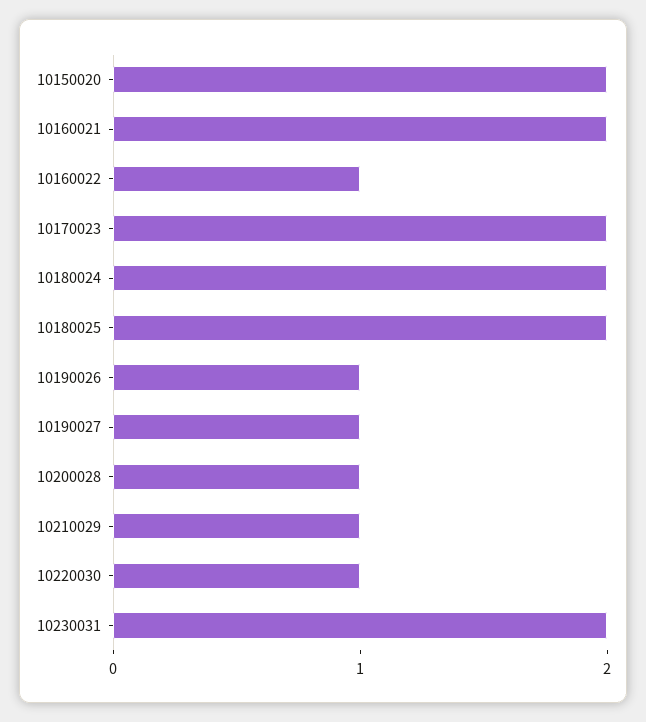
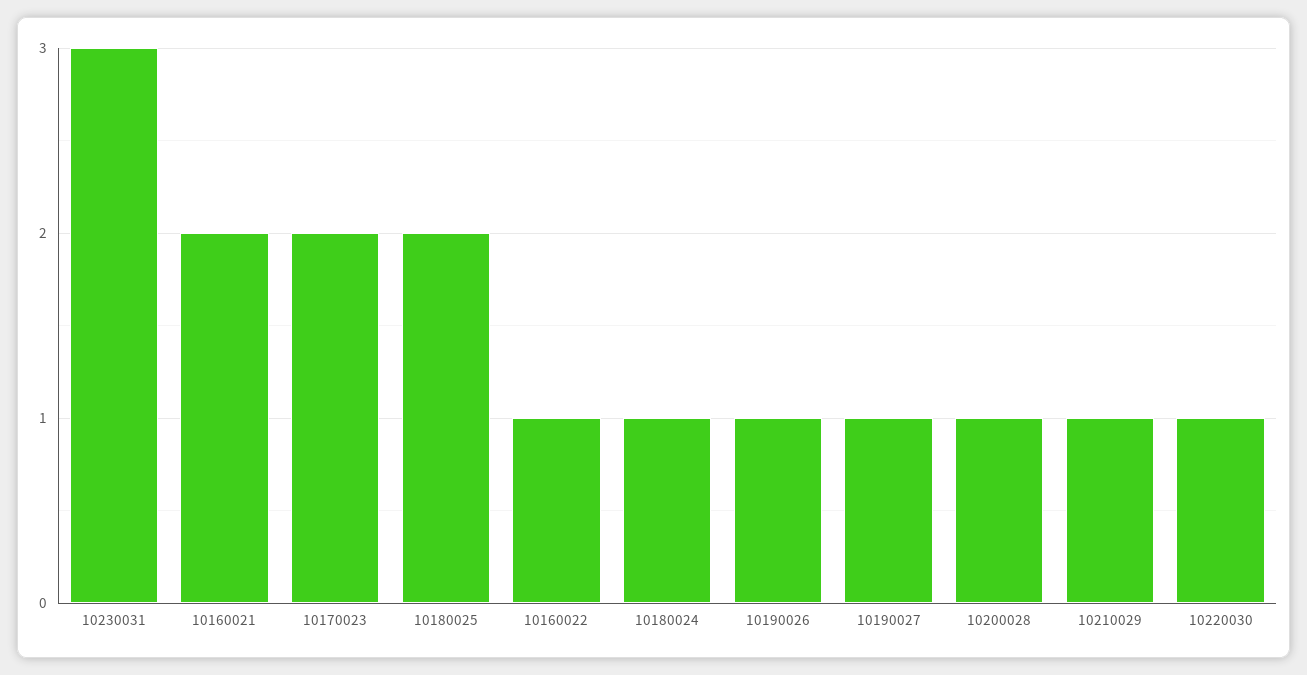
  {
-   "10150020": 2,
    "10160021": 2,
    "10160022": 1,
    "10170023": 2,
-   "10180024": 2,
+   "10180024": 1,
    "10180025": 2,
    "10190026": 1,
    "10190027": 1,
    "10200028": 1,
    "10210029": 1,
    "10220030": 1,
-   "10230031": 2
+   "10230031": 3
  }

